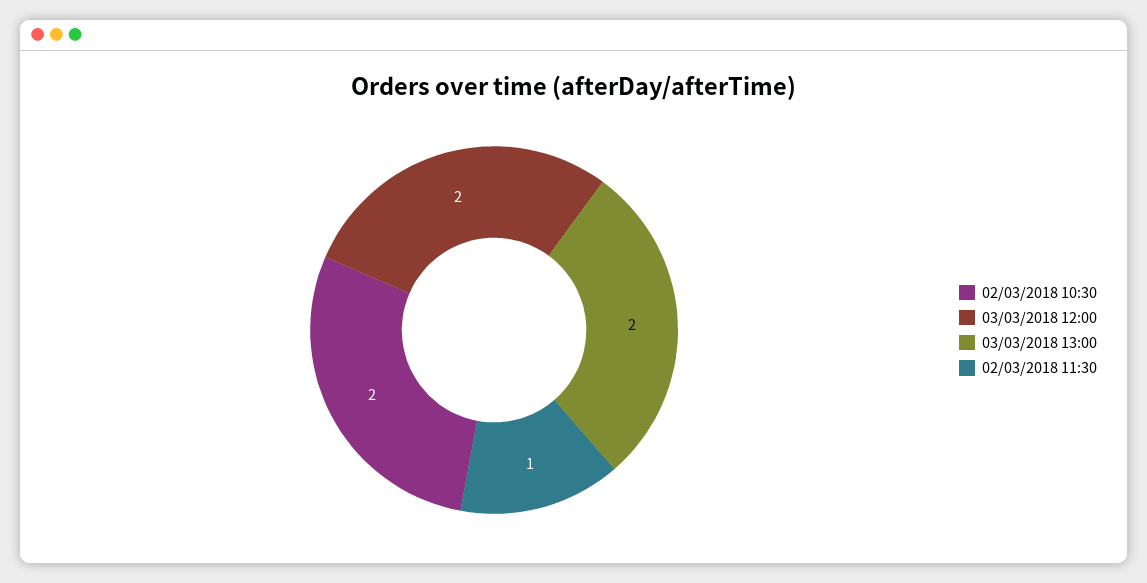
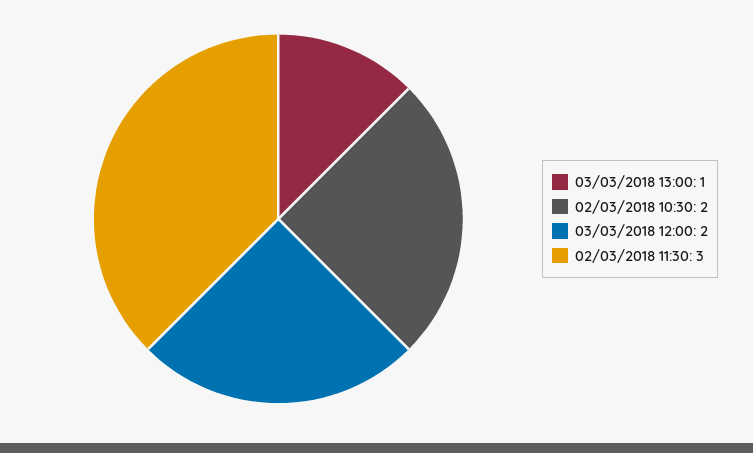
  {
    "02/03/2018 10:30": 2,
    "03/03/2018 12:00": 2,
-   "03/03/2018 13:00": 2,
+   "03/03/2018 13:00": 1,
-   "02/03/2018 11:30": 1
+   "02/03/2018 11:30": 3
  }

